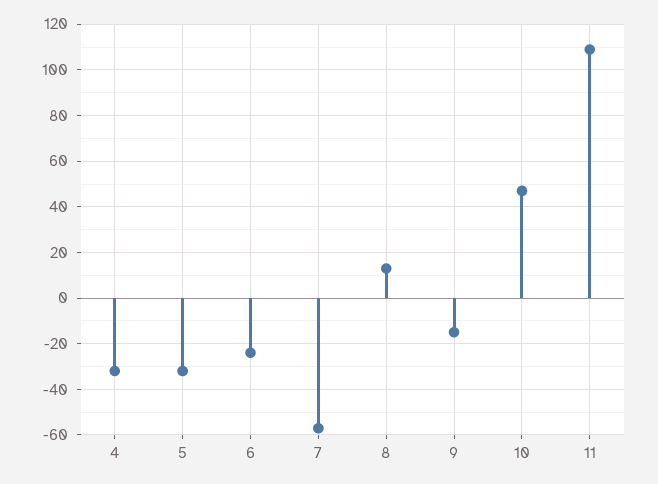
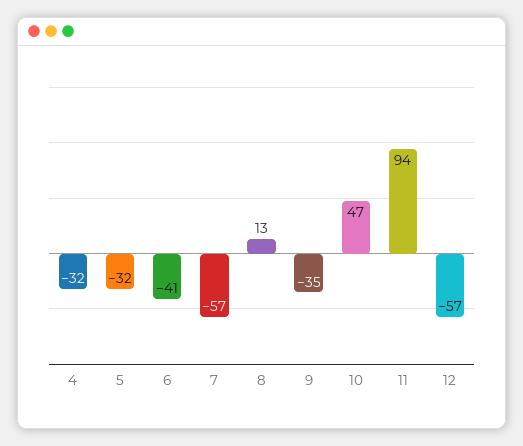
  {
    "4": -32,
    "5": -32,
-   "6": -25,
+   "6": -41,
    "7": -57,
    "8": 13,
-   "9": -15,
+   "9": -35,
    "10": 47,
-   "11": 110
+   "11": 94,
+   "12": -57
  }

